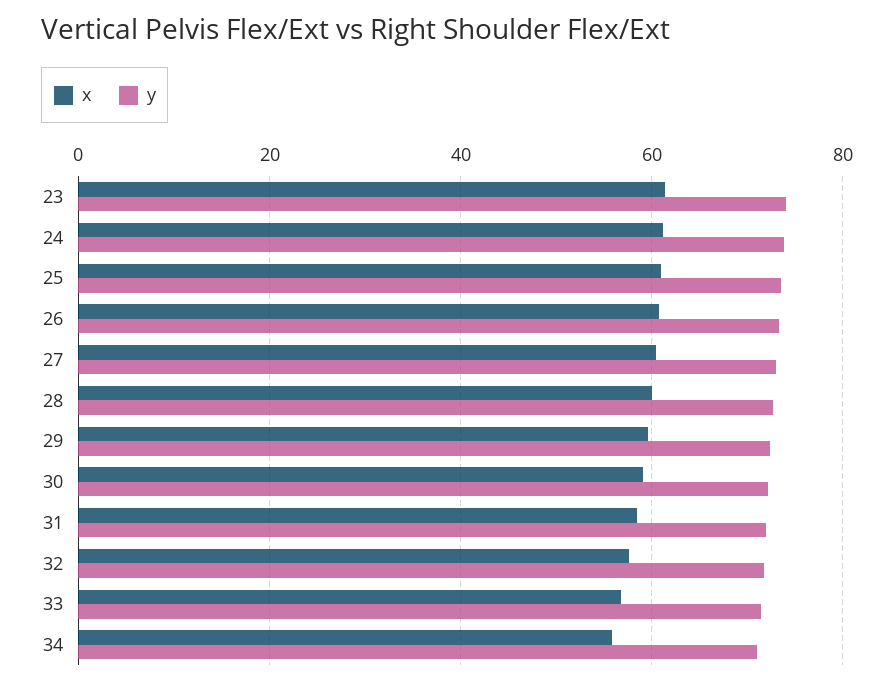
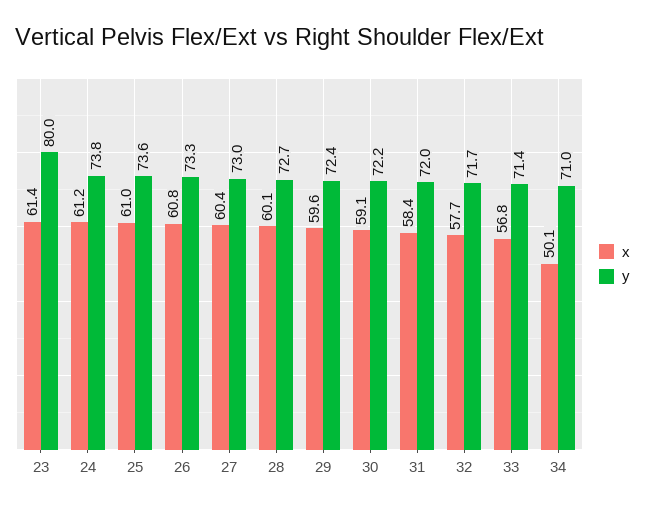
  {
    "x": {
      "23": 61.4,
      "24": 61.2,
      "25": 61,
      "26": 60.8,
      "27": 60.4,
      "28": 60.1,
      "29": 59.6,
      "30": 59.1,
      "31": 58.4,
      "32": 57.7,
      "33": 56.8,
-     "34": 56
+     "34": 50.1
    },
    "y": {
-     "23": 74,
+     "23": 80,
      "24": 73.8,
      "25": 73.6,
      "26": 73.3,
      "27": 73,
      "28": 72.7,
      "29": 72.4,
      "30": 72.2,
      "31": 72,
      "32": 71.7,
      "33": 71.4,
      "34": 71
    }
  }

